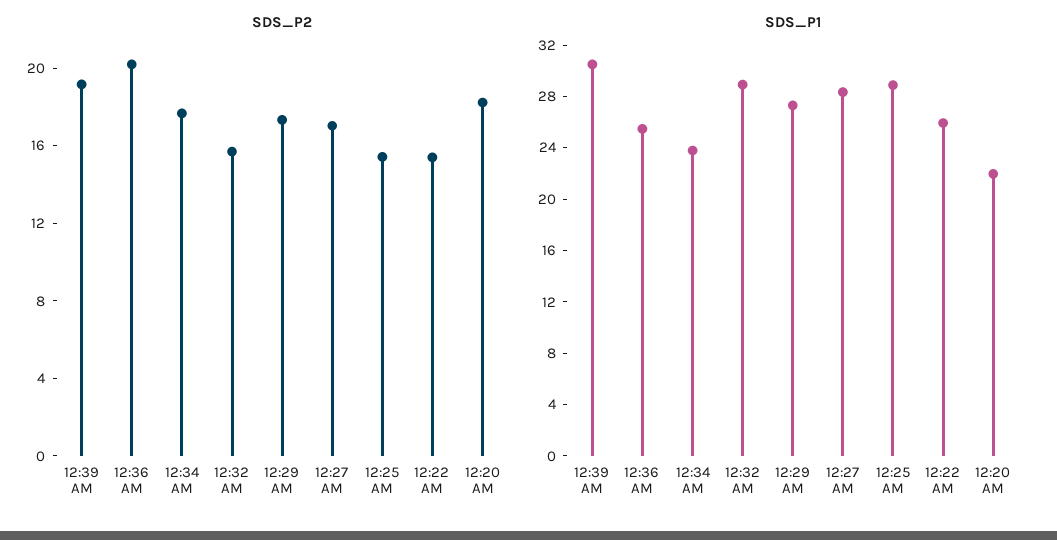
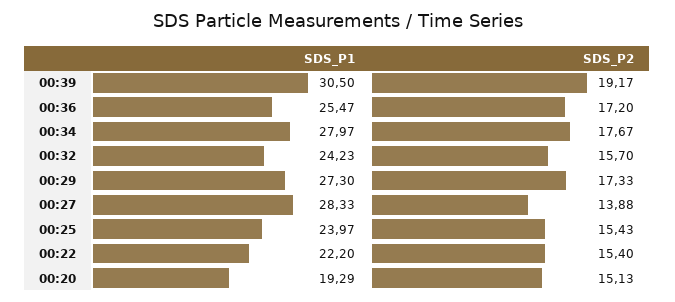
  {
    "SDS_P2": {
      "12:39 AM": 19.17,
-     "12:36 AM": 20,
+     "12:36 AM": 17.2,
      "12:34 AM": 17.67,
      "12:32 AM": 15.7,
      "12:29 AM": 17.33,
-     "12:27 AM": 17,
+     "12:27 AM": 13.88,
      "12:25 AM": 15.43,
      "12:22 AM": 15.4,
-     "12:20 AM": 18
+     "12:20 AM": 15.13
    },
    "SDS_P1": {
      "12:39 AM": 30.5,
      "12:36 AM": 25.47,
-     "12:34 AM": 24,
+     "12:34 AM": 27.97,
-     "12:32 AM": 29,
+     "12:32 AM": 24.23,
      "12:29 AM": 27.3,
      "12:27 AM": 28.33,
-     "12:25 AM": 29,
+     "12:25 AM": 23.97,
-     "12:22 AM": 26,
+     "12:22 AM": 22.2,
-     "12:20 AM": 22
+     "12:20 AM": 19.29
    }
  }

